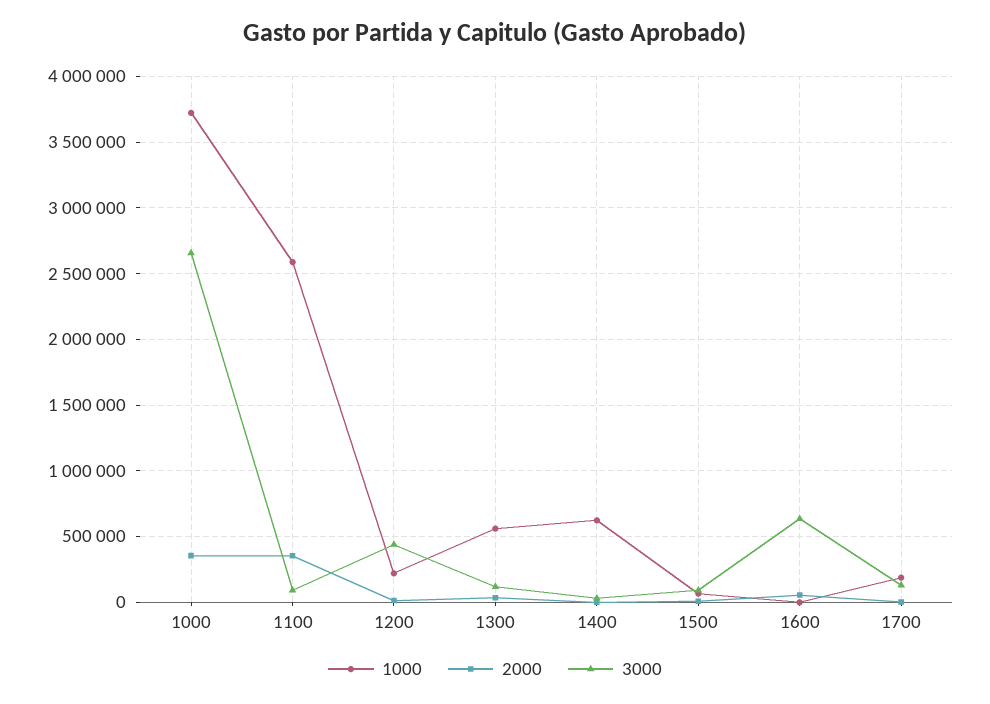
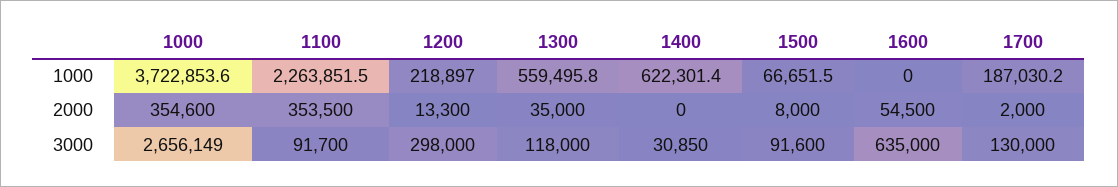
  {
    "1000": {
      "1000": 3722853.6,
-     "1100": 2600000,
+     "1100": 2263851.5,
      "1200": 218897,
      "1300": 559495.8,
      "1400": 622301.4,
      "1500": 66651.5,
      "1600": 0,
      "1700": 187030.2
    },
    "2000": {
      "1000": 354600,
      "1100": 353500,
      "1200": 13300,
      "1300": 35000,
      "1400": 0,
      "1500": 8000,
      "1600": 54500,
      "1700": 2000
    },
    "3000": {
      "1000": 2656149,
      "1100": 91700,
-     "1200": 450000,
+     "1200": 298000,
      "1300": 118000,
      "1400": 30850,
      "1500": 91600,
      "1600": 635000,
      "1700": 130000
    }
  }

